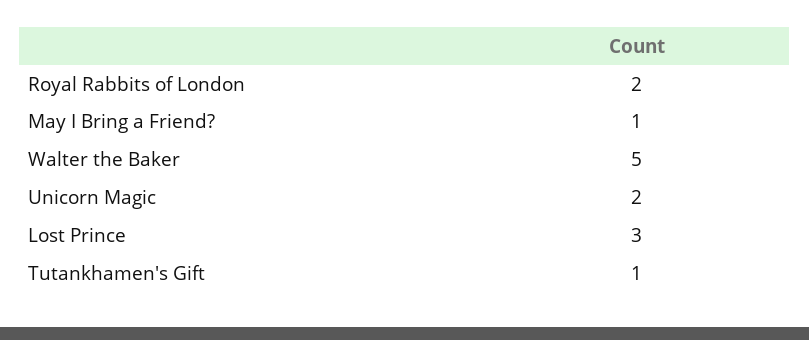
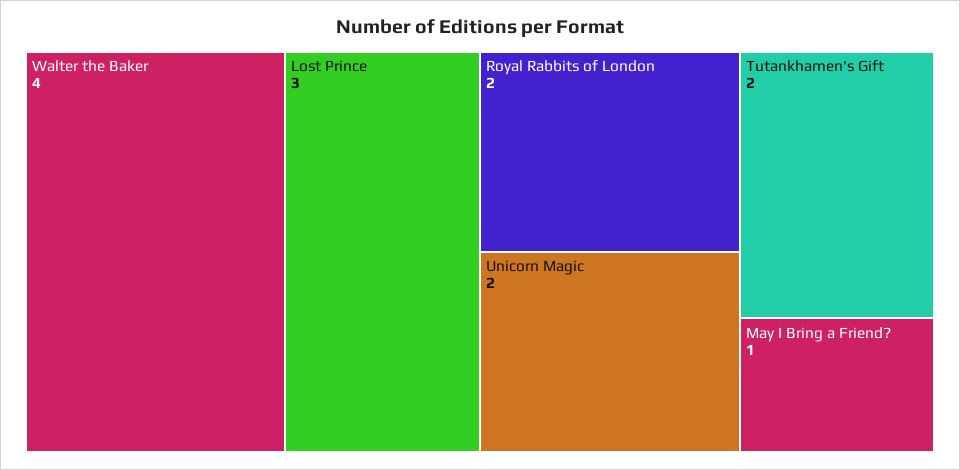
  {
    "Royal Rabbits of London": 2,
    "May I Bring a Friend?": 1,
-   "Walter the Baker": 5,
+   "Walter the Baker": 4,
    "Unicorn Magic": 2,
    "Lost Prince": 3,
-   "Tutankhamen's Gift": 1
+   "Tutankhamen's Gift": 2
  }

